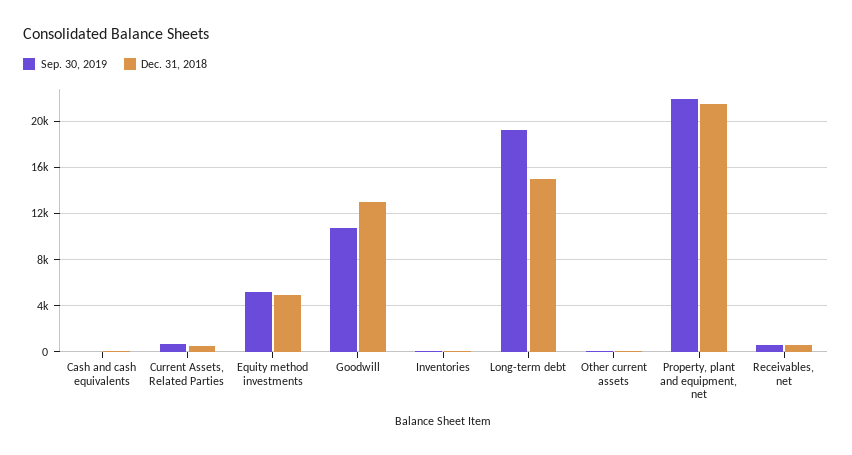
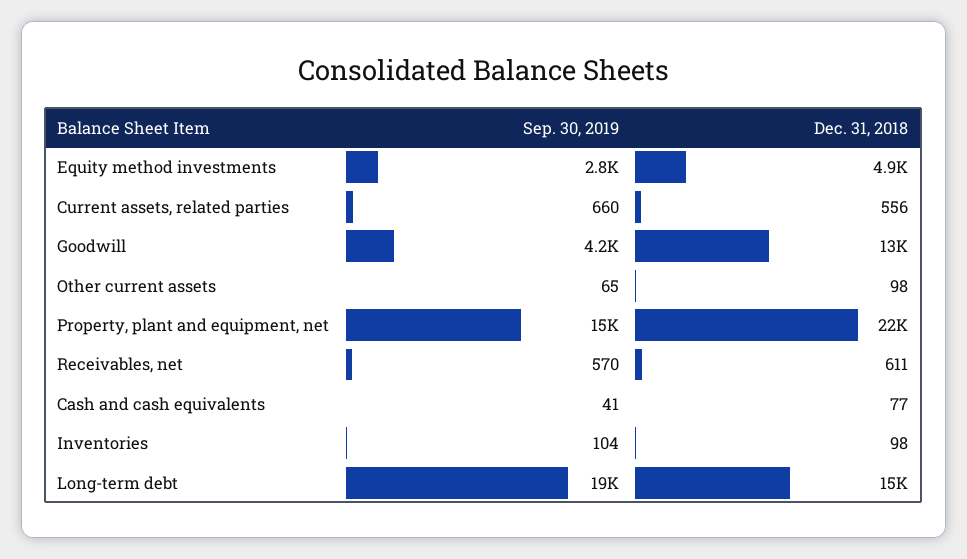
  {
    "Sep. 30, 2019": {
      "Cash and cash equivalents": 41,
      "Current Assets, Related Parties": 660,
-     "Equity method investments": 5000,
+     "Equity method investments": 2800,
-     "Goodwill": 11000,
+     "Goodwill": 4200,
      "Inventories": 104,
      "Long-term debt": 19000,
      "Other current assets": 65,
-     "Property, plant and equipment, net": 22000,
+     "Property, plant and equipment, net": 15000,
      "Receivables, net": 570
    },
    "Dec. 31, 2018": {
      "Cash and cash equivalents": 77,
      "Current Assets, Related Parties": 556,
      "Equity method investments": 4900,
      "Goodwill": 13000,
      "Inventories": 98,
      "Long-term debt": 15000,
      "Other current assets": 98,
      "Property, plant and equipment, net": 22000,
      "Receivables, net": 611
    }
  }

